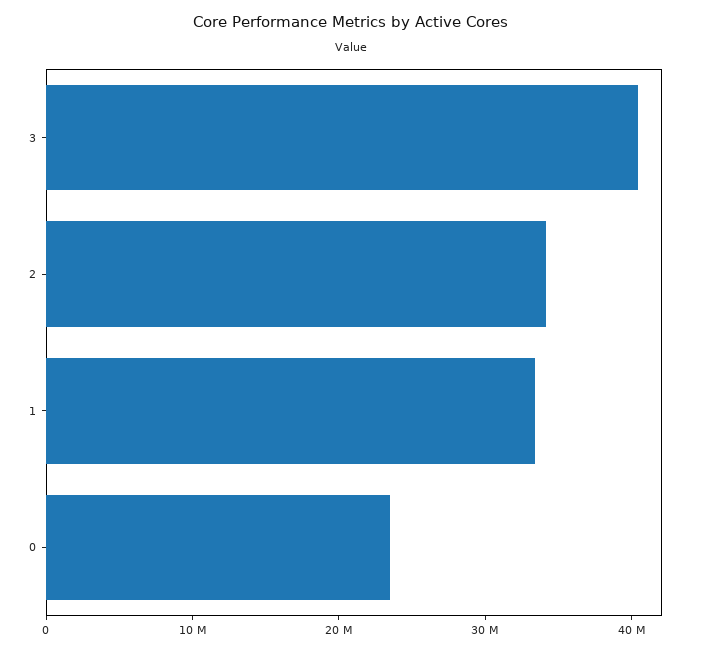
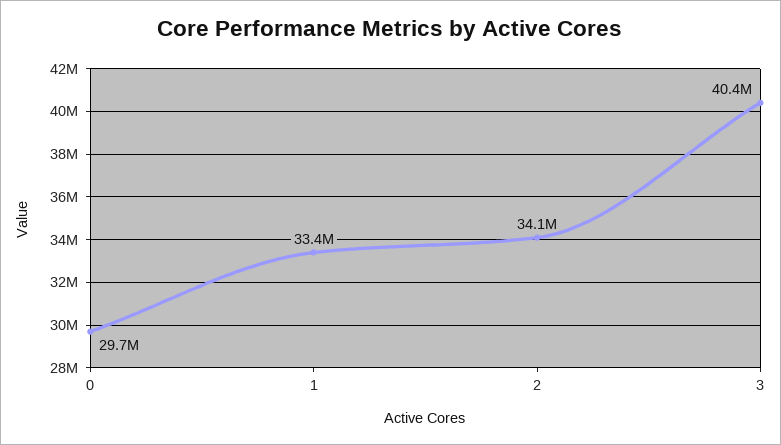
  {
    "3": 40400000,
    "2": 34100000,
    "1": 33400000,
-   "0": 24000000
+   "0": 29700000
  }

